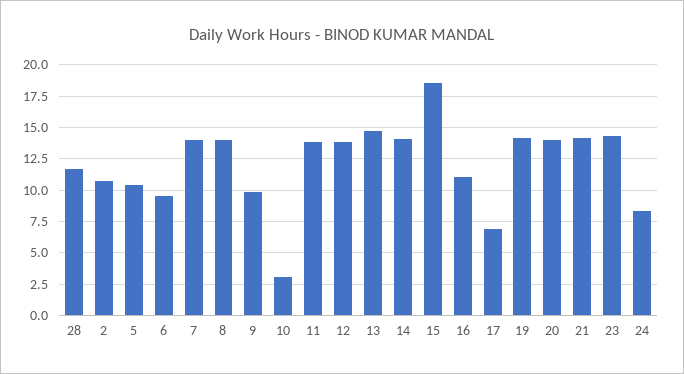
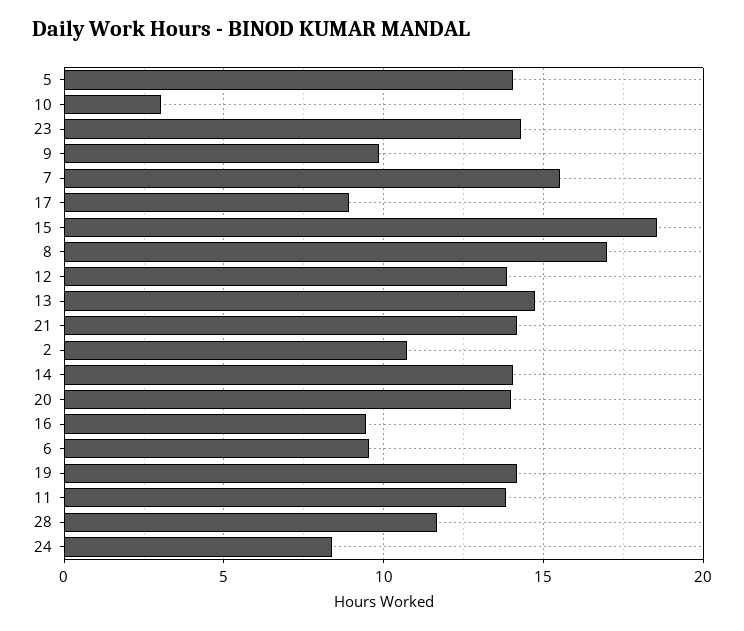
  {
    "28": 11.5,
    "2": 10.5,
-   "5": 10.5,
+   "5": 14,
    "6": 9.5,
-   "7": 14,
+   "7": 15.5,
-   "8": 14,
+   "8": 17,
    "9": 10,
    "10": 3,
    "11": 14,
    "12": 14,
    "13": 15,
    "14": 14,
    "15": 18.5,
-   "16": 11,
+   "16": 9.5,
-   "17": 7,
+   "17": 9,
    "19": 14,
    "20": 14,
    "21": 14,
    "23": 14.5,
    "24": 8.5
  }

